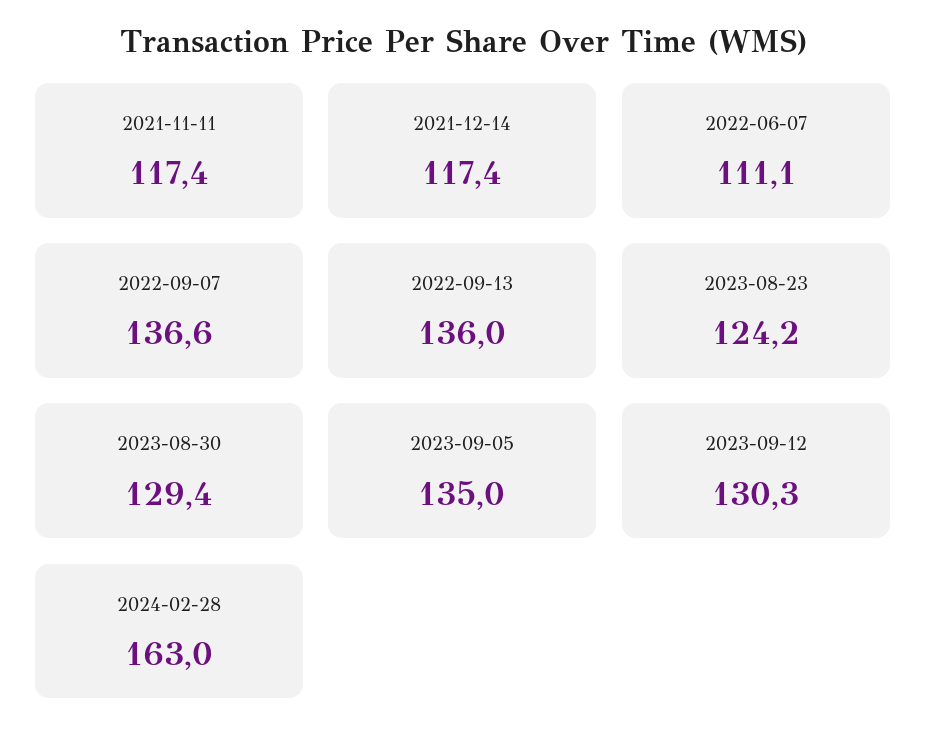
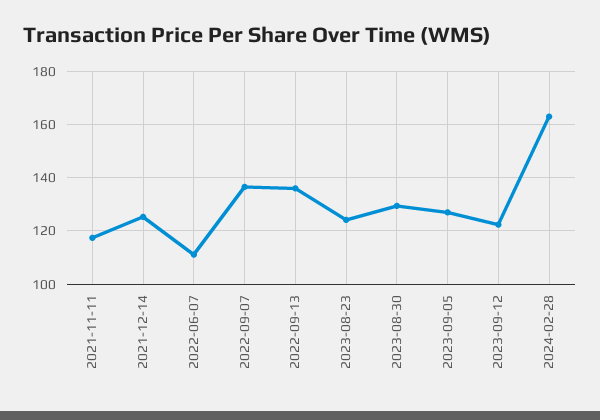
  {
    "2021-11-11": 117.4,
-   "2021-12-14": 117.4,
+   "2021-12-14": 125,
    "2022-06-07": 111.1,
    "2022-09-07": 136.6,
    "2022-09-13": 136,
    "2023-08-23": 124.2,
    "2023-08-30": 129.4,
-   "2023-09-05": 135,
+   "2023-09-05": 127.5,
-   "2023-09-12": 130.3,
+   "2023-09-12": 122.5,
    "2024-02-28": 163
  }

